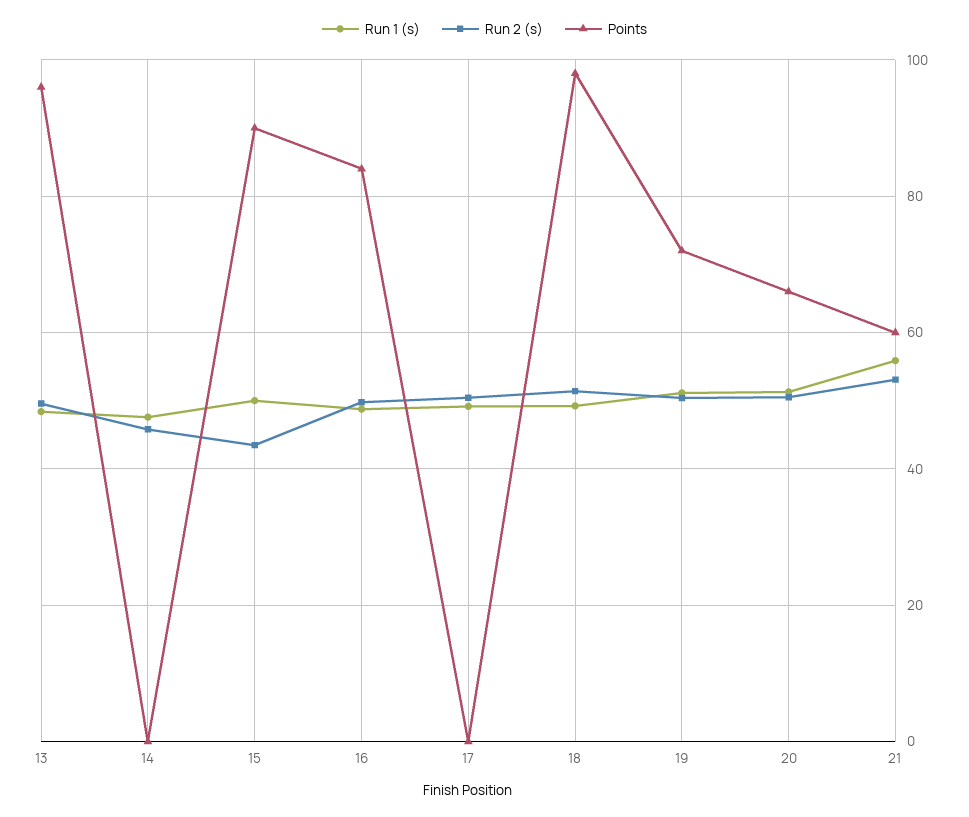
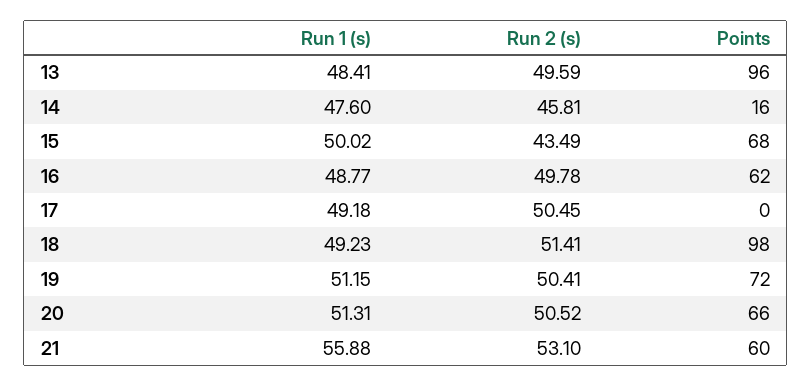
  {
    "Run 1 (s)": {
      "13": 48.41,
      "14": 47.6,
      "15": 50.02,
      "16": 48.77,
      "17": 49.18,
      "18": 49.23,
      "19": 51.15,
      "20": 51.31,
      "21": 55.88
    },
    "Run 2 (s)": {
      "13": 49.59,
      "14": 45.81,
      "15": 43.49,
      "16": 49.78,
      "17": 50.45,
      "18": 51.41,
      "19": 50.41,
      "20": 50.52,
      "21": 53.1
    },
    "Points": {
      "13": 96,
-     "14": 0,
+     "14": 16,
-     "15": 90,
+     "15": 68,
-     "16": 84,
+     "16": 62,
      "17": 0,
      "18": 98,
      "19": 72,
      "20": 66,
      "21": 60
    }
  }

